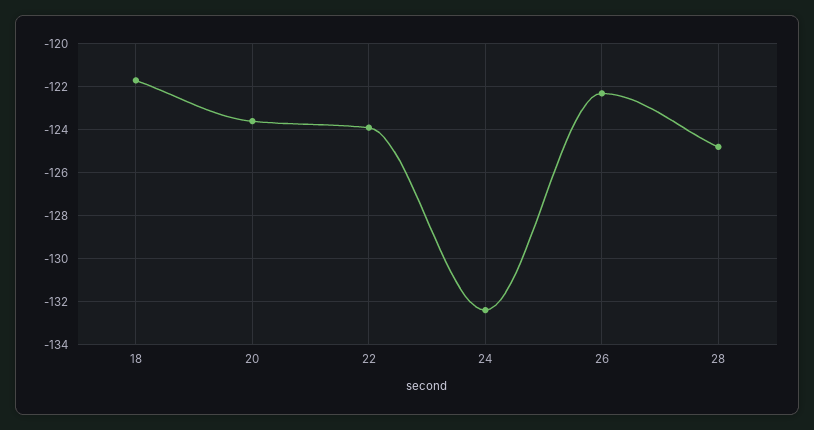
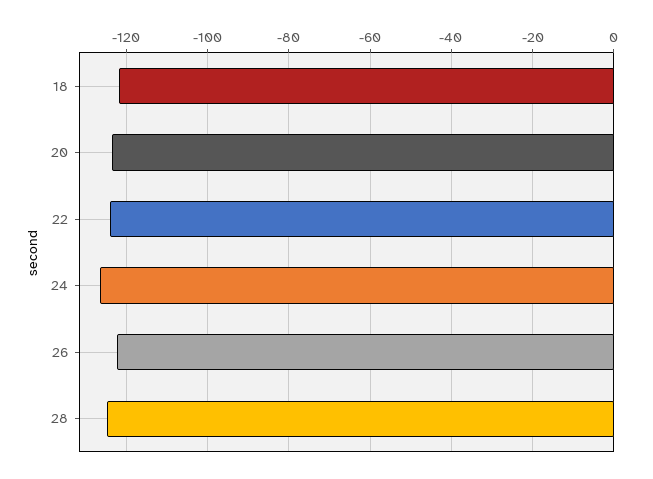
  {
    "18": -121.5,
    "20": -123.5,
    "22": -124,
-   "24": -132.5,
+   "24": -126,
    "26": -122.5,
    "28": -125
  }

